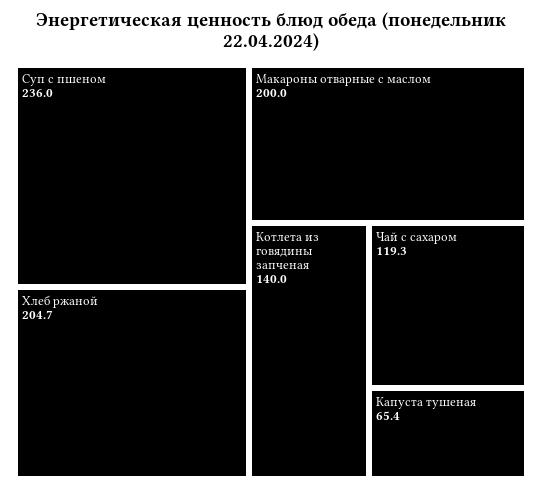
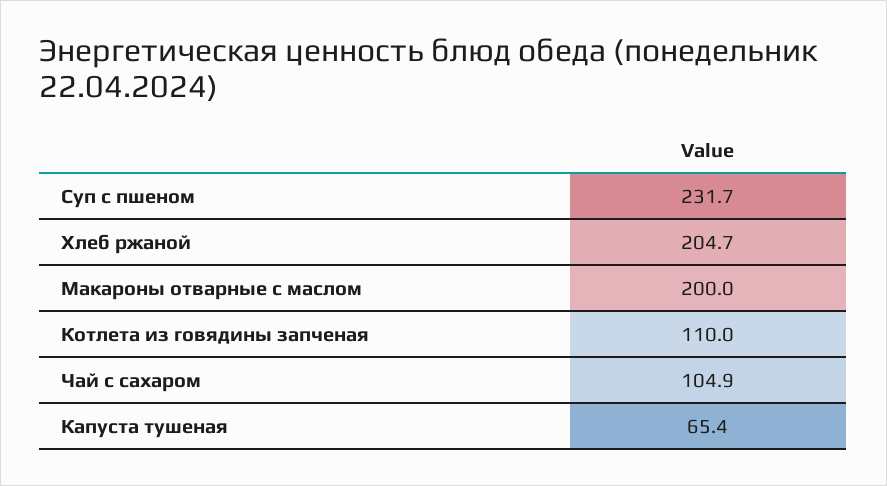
  {
-   "Суп с пшеном": 236,
+   "Суп с пшеном": 231.7,
    "Хлеб ржаной": 204.7,
    "Макароны отварные с маслом": 200,
-   "Котлета из говядины запченая": 140,
+   "Котлета из говядины запченая": 110,
-   "Чай с сахаром": 119.3,
+   "Чай с сахаром": 104.9,
    "Капуста тушеная": 65.4
  }

